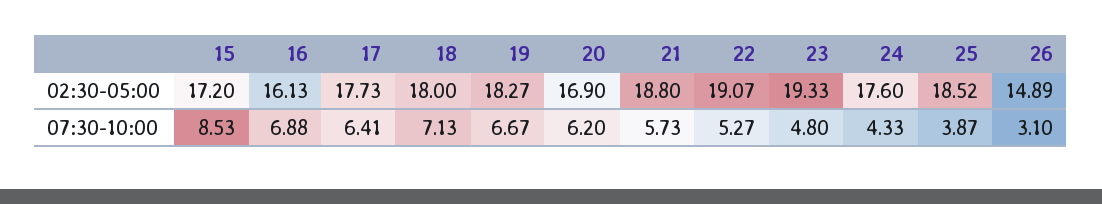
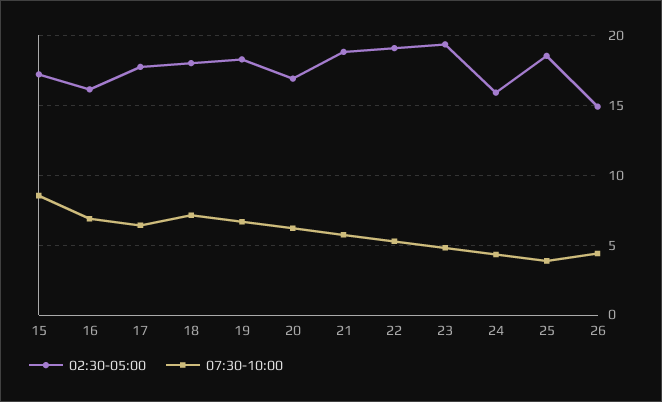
  {
    "02:30-05:00": {
      "15": 17.2,
      "16": 16.13,
      "17": 17.73,
      "18": 18,
      "19": 18.27,
      "20": 16.9,
      "21": 18.8,
      "22": 19.07,
      "23": 19.33,
-     "24": 17.6,
+     "24": 16,
      "25": 18.52,
      "26": 14.89
    },
    "07:30-10:00": {
      "15": 8.53,
      "16": 6.88,
      "17": 6.41,
      "18": 7.13,
      "19": 6.67,
      "20": 6.2,
      "21": 5.73,
      "22": 5.27,
      "23": 4.8,
      "24": 4.33,
      "25": 3.87,
-     "26": 3.1
+     "26": 4.5
    }
  }

